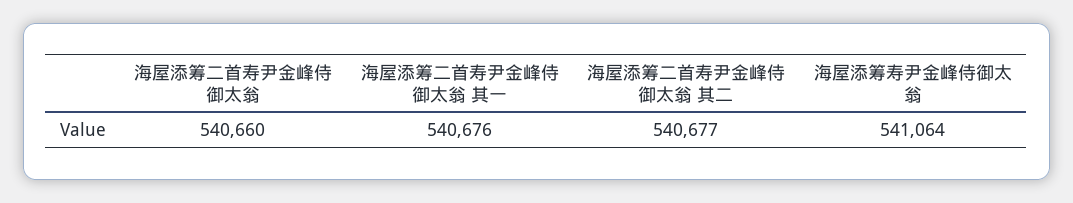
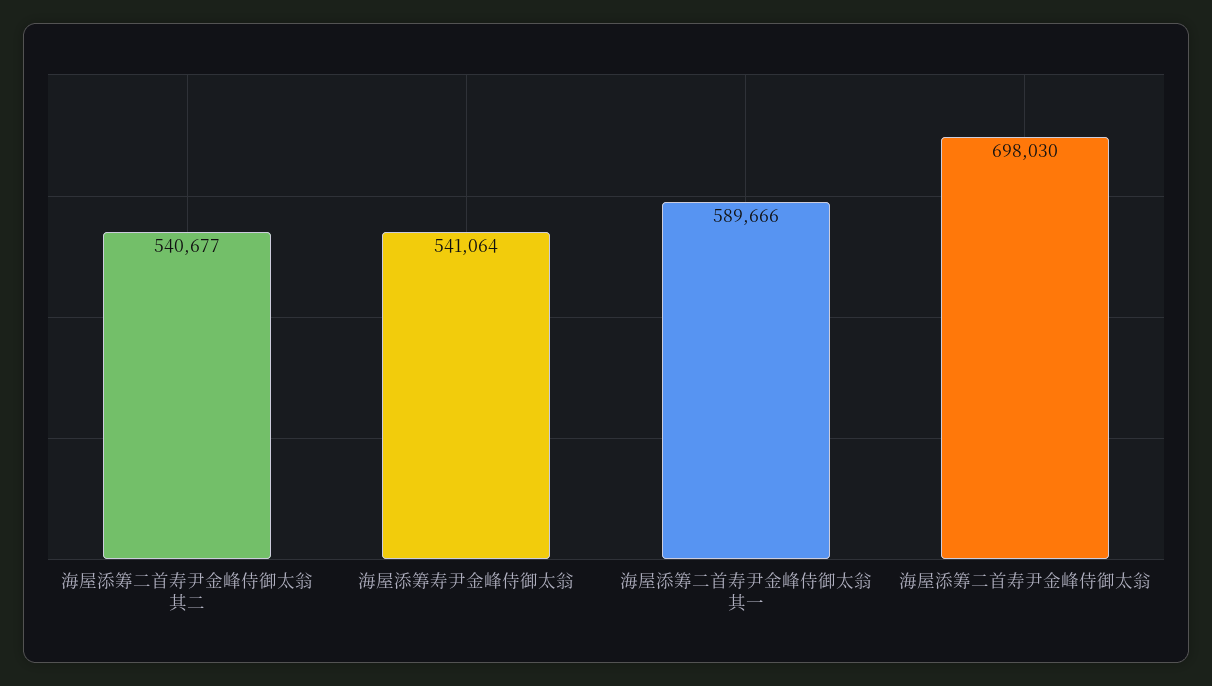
  {
-   "海屋添筹二首寿尹金峰侍御太翁": 540660,
+   "海屋添筹二首寿尹金峰侍御太翁": 698030,
-   "海屋添筹二首寿尹金峰侍御太翁 其一": 540676,
+   "海屋添筹二首寿尹金峰侍御太翁 其一": 589666,
    "海屋添筹二首寿尹金峰侍御太翁 其二": 540677,
    "海屋添筹寿尹金峰侍御太翁": 541064
  }

